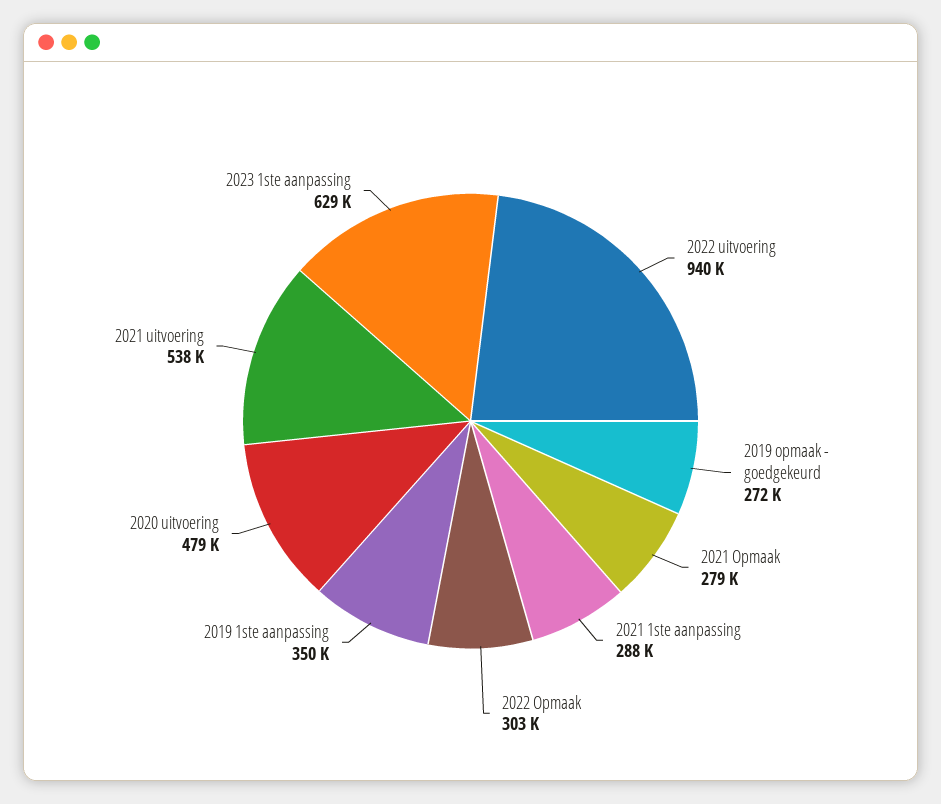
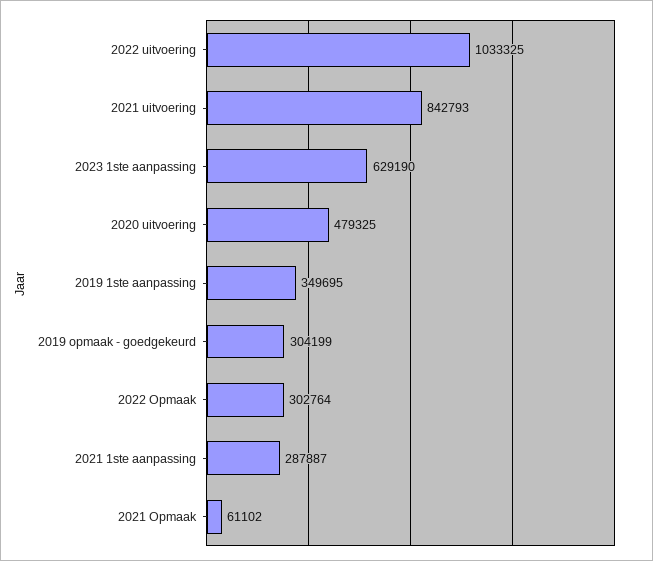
  {
-   "2022 uitvoering": 940000,
+   "2022 uitvoering": 1033325,
-   "2019 opmaak - goedgekeurd": 272000,
+   "2019 opmaak - goedgekeurd": 304199,
-   "2021 Opmaak": 279000,
+   "2021 Opmaak": 61102,
    "2021 1ste aanpassing": 287887,
    "2022 Opmaak": 302764,
    "2019 1ste aanpassing": 349695,
    "2020 uitvoering": 479325,
-   "2021 uitvoering": 538000,
+   "2021 uitvoering": 842793,
    "2023 1ste aanpassing": 629190
  }

